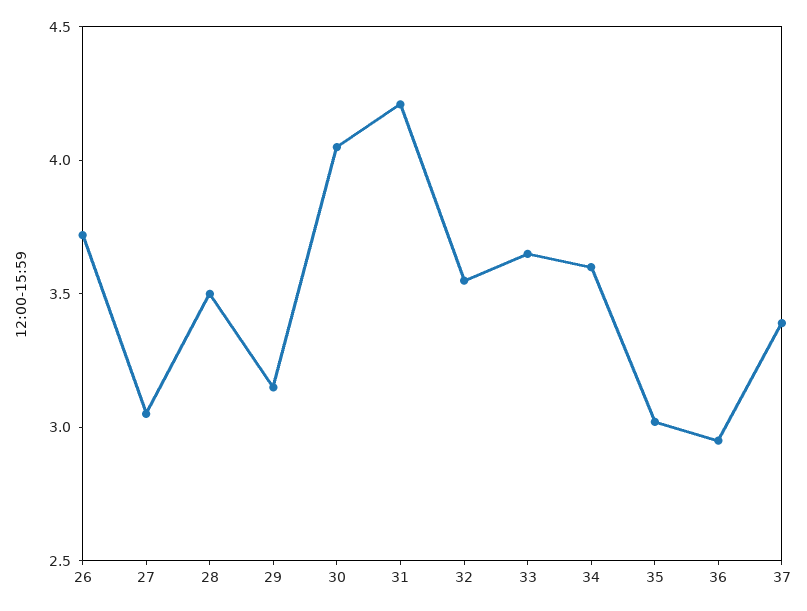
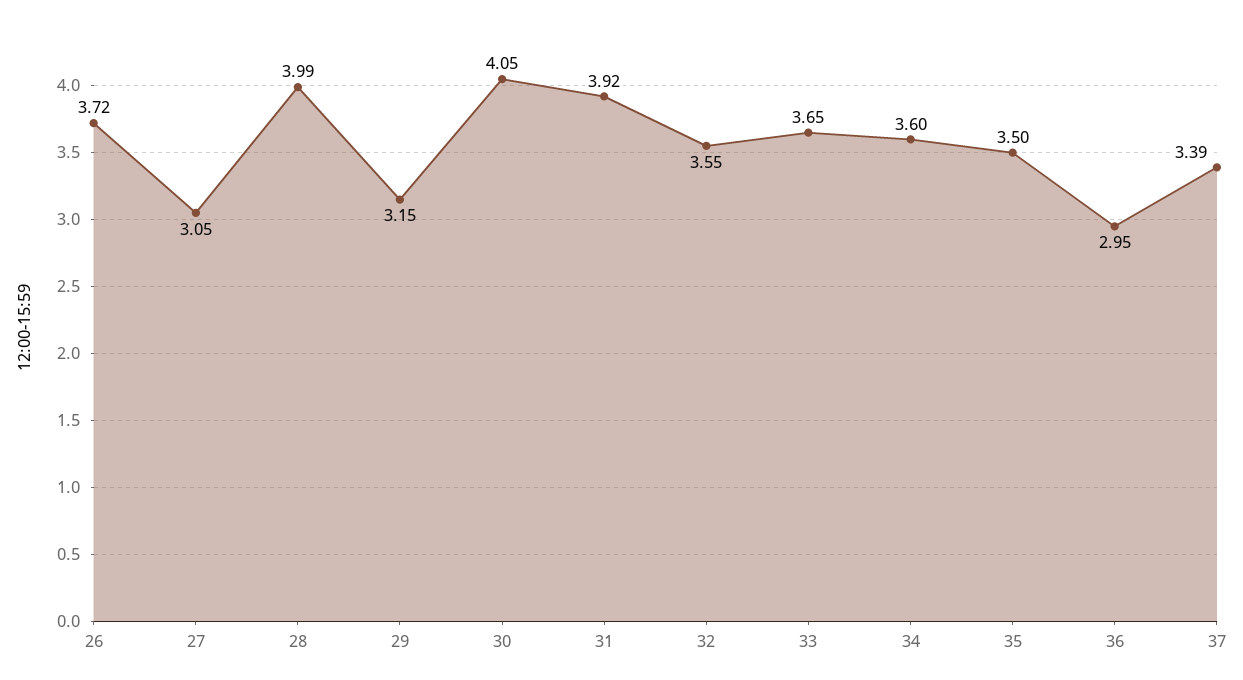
  {
    "26": 3.72,
    "27": 3.05,
-   "28": 3.5,
+   "28": 3.99,
    "29": 3.15,
    "30": 4.05,
-   "31": 4.2,
+   "31": 3.92,
    "32": 3.55,
    "33": 3.65,
    "34": 3.6,
-   "35": 3,
+   "35": 3.5,
    "36": 2.95,
    "37": 3.39
  }

